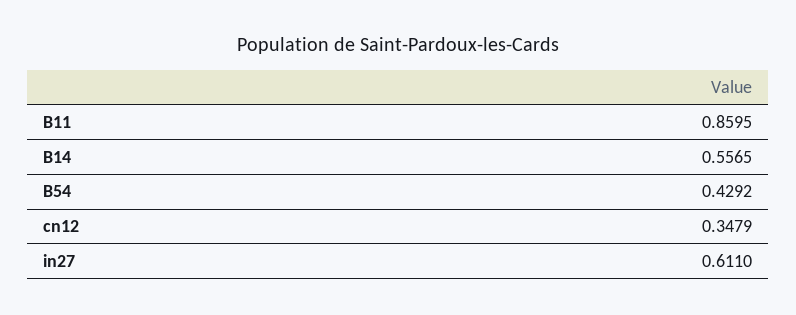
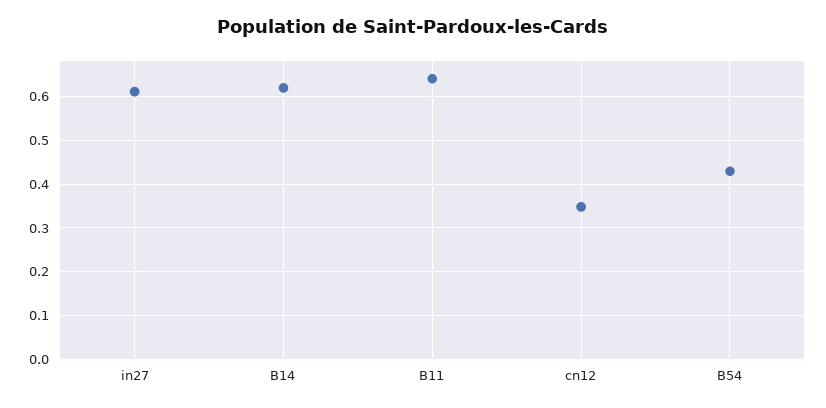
  {
-   "B11": 0.8595,
+   "B11": 0.64,
-   "B14": 0.5565,
+   "B14": 0.62,
    "B54": 0.4292,
    "cn12": 0.3479,
    "in27": 0.611
  }

